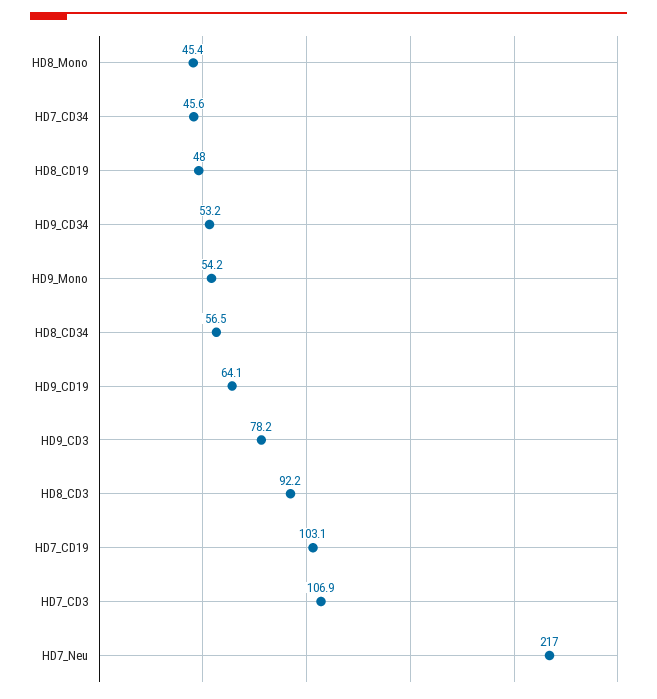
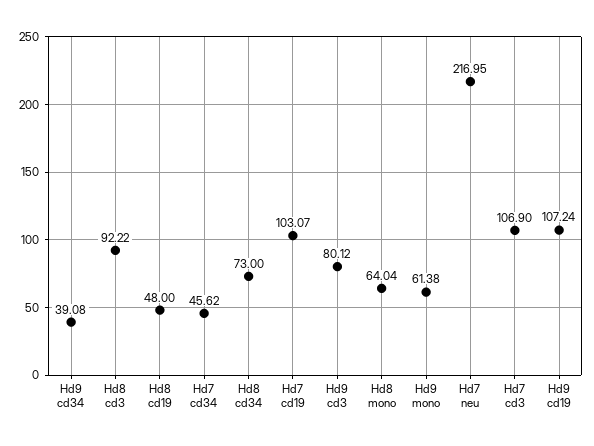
  {
-   "HD8_Mono": 45.4,
+   "HD8_Mono": 64.04,
    "HD7_CD34": 45.62,
    "HD8_CD19": 48,
-   "HD9_CD34": 53.2,
+   "HD9_CD34": 39.08,
-   "HD9_Mono": 54.2,
+   "HD9_Mono": 61.38,
-   "HD8_CD34": 56.5,
+   "HD8_CD34": 73,
-   "HD9_CD19": 64.1,
+   "HD9_CD19": 107.24,
-   "HD9_CD3": 78.2,
+   "HD9_CD3": 80.12,
    "HD8_CD3": 92.22,
    "HD7_CD19": 103.07,
    "HD7_CD3": 106.9,
    "HD7_Neu": 216.95
  }

